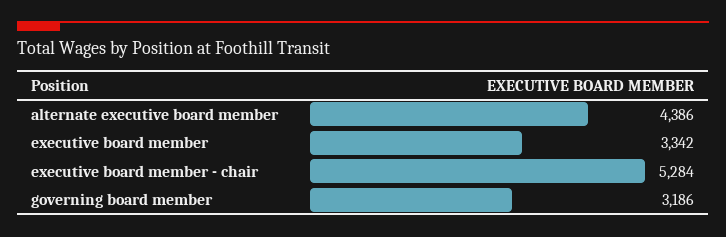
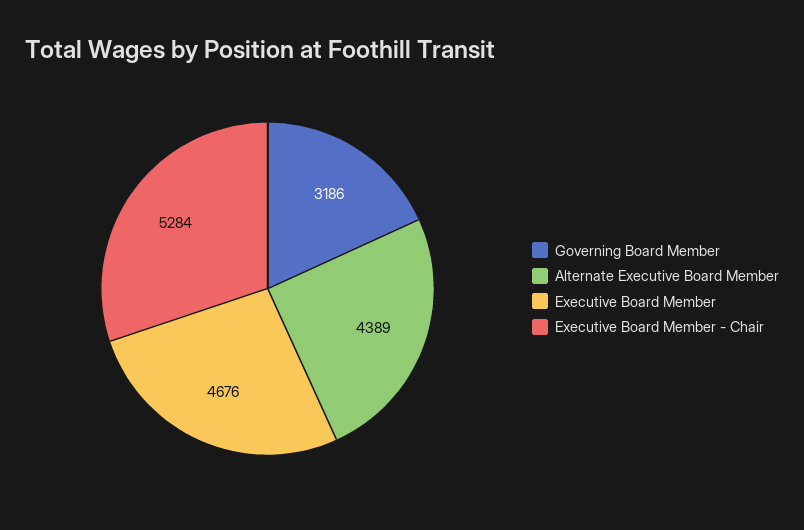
  {
-   "alternate executive board member": 4386,
+   "alternate executive board member": 4389,
-   "executive board member": 3342,
+   "executive board member": 4676,
    "executive board member - chair": 5284,
    "governing board member": 3186
  }

